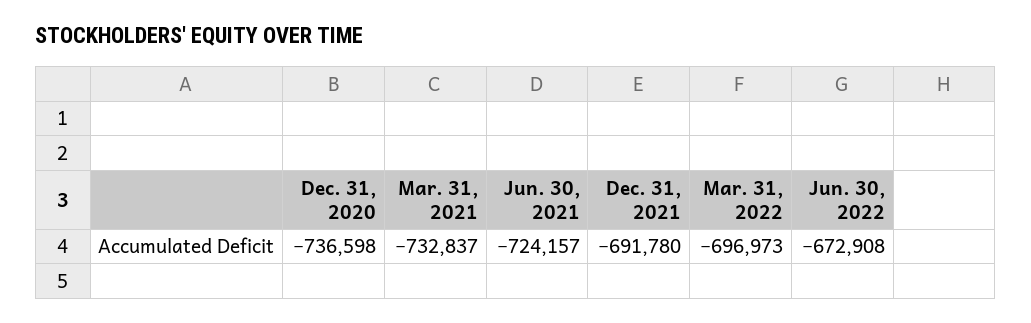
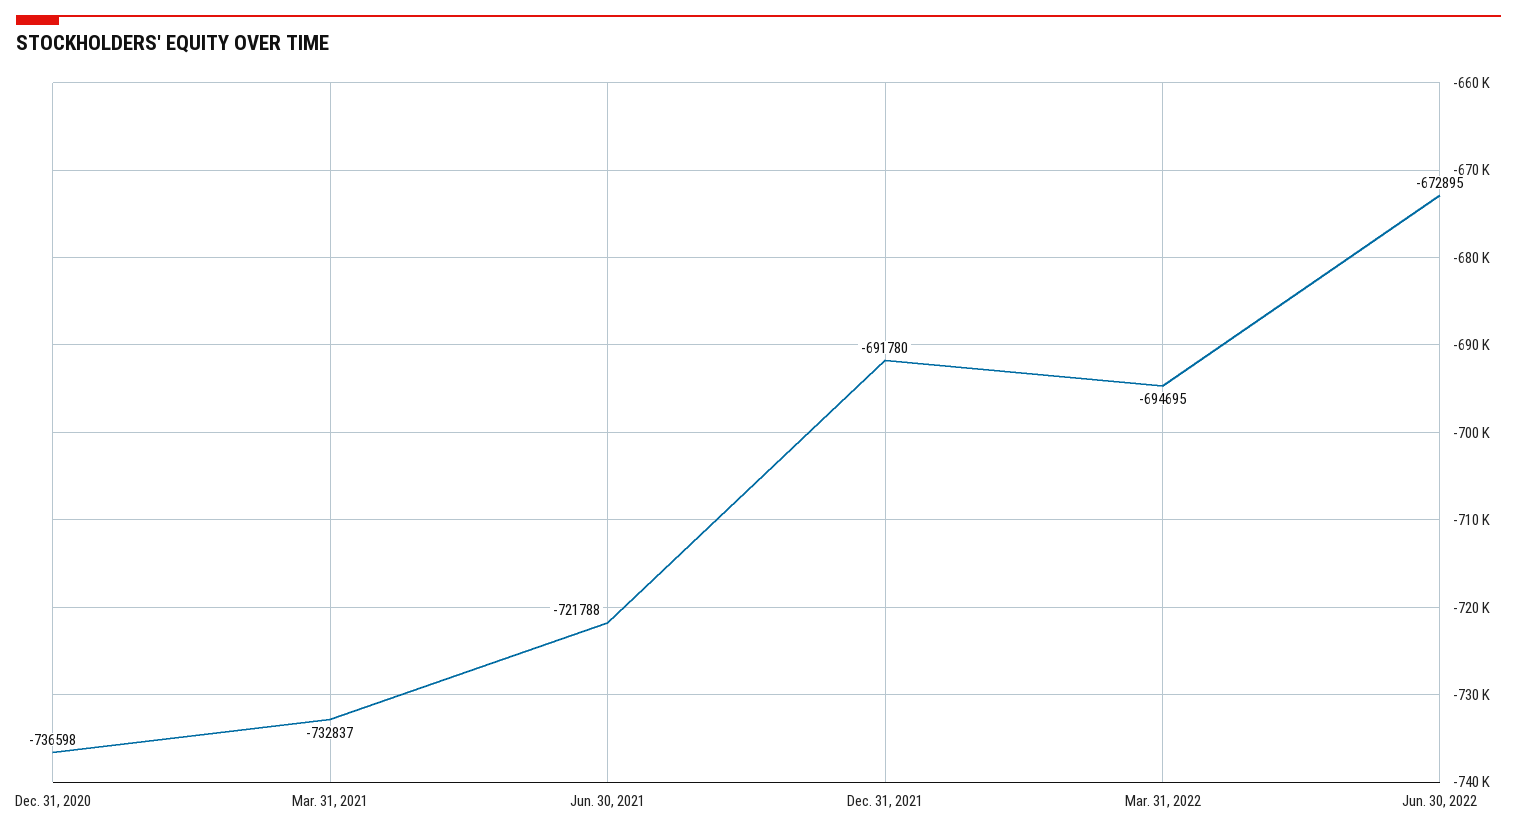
  {
    "Dec. 31, 2020": -736598,
    "Mar. 31, 2021": -732837,
-   "Jun. 30, 2021": -724157,
+   "Jun. 30, 2021": -721788,
    "Dec. 31, 2021": -691780,
-   "Mar. 31, 2022": -696973,
+   "Mar. 31, 2022": -694695,
-   "Jun. 30, 2022": -672908
+   "Jun. 30, 2022": -672895
  }

